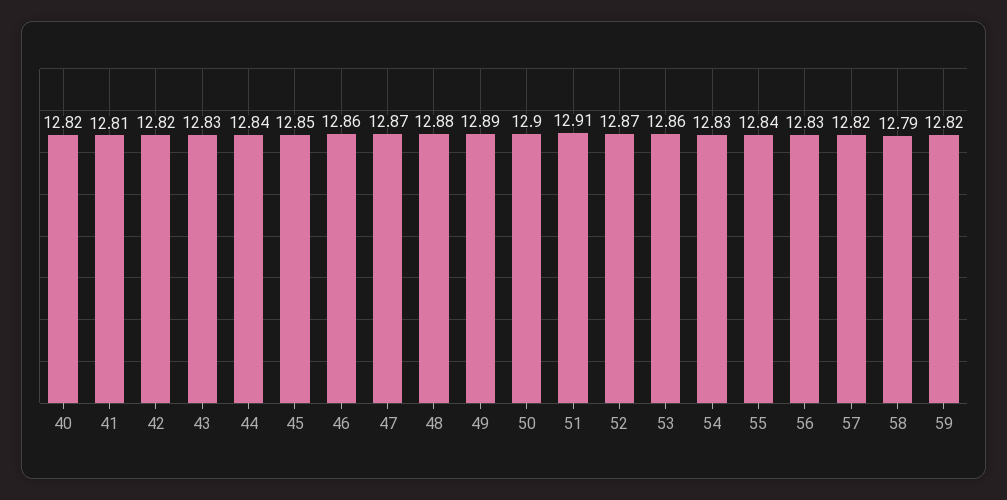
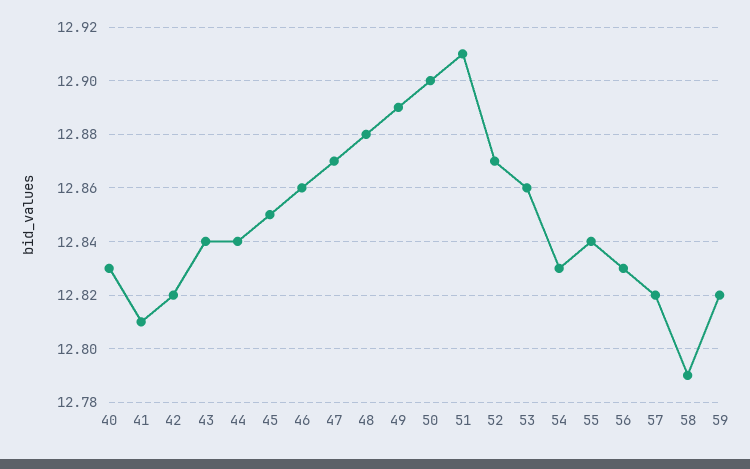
  {
-   "40": 12.82,
+   "40": 12.83,
    "41": 12.81,
    "42": 12.82,
-   "43": 12.83,
+   "43": 12.84,
    "44": 12.84,
    "45": 12.85,
    "46": 12.86,
    "47": 12.87,
    "48": 12.88,
    "49": 12.89,
    "50": 12.9,
    "51": 12.91,
    "52": 12.87,
    "53": 12.86,
    "54": 12.83,
    "55": 12.84,
    "56": 12.83,
    "57": 12.82,
    "58": 12.79,
    "59": 12.82
  }

